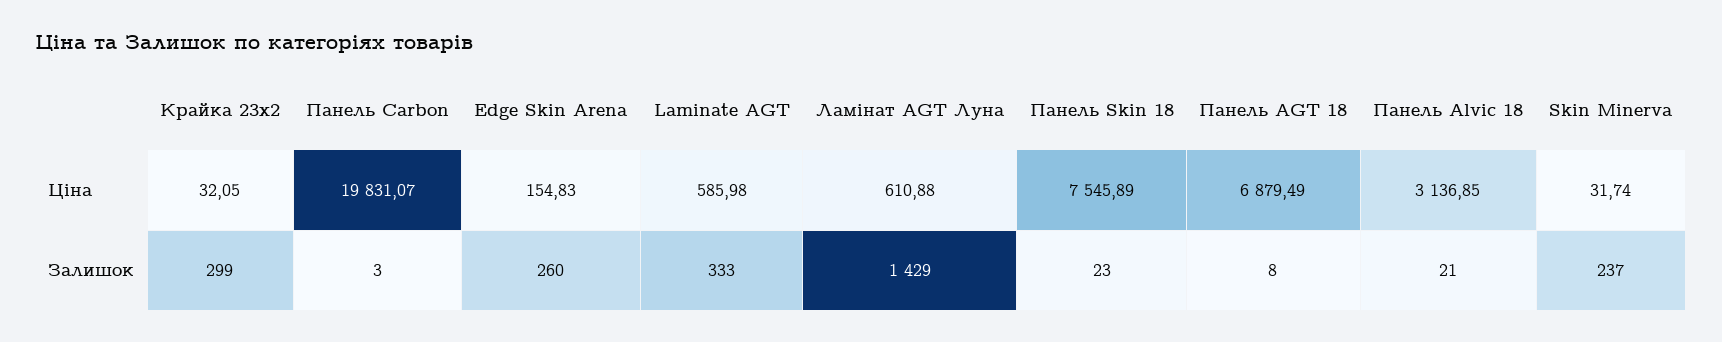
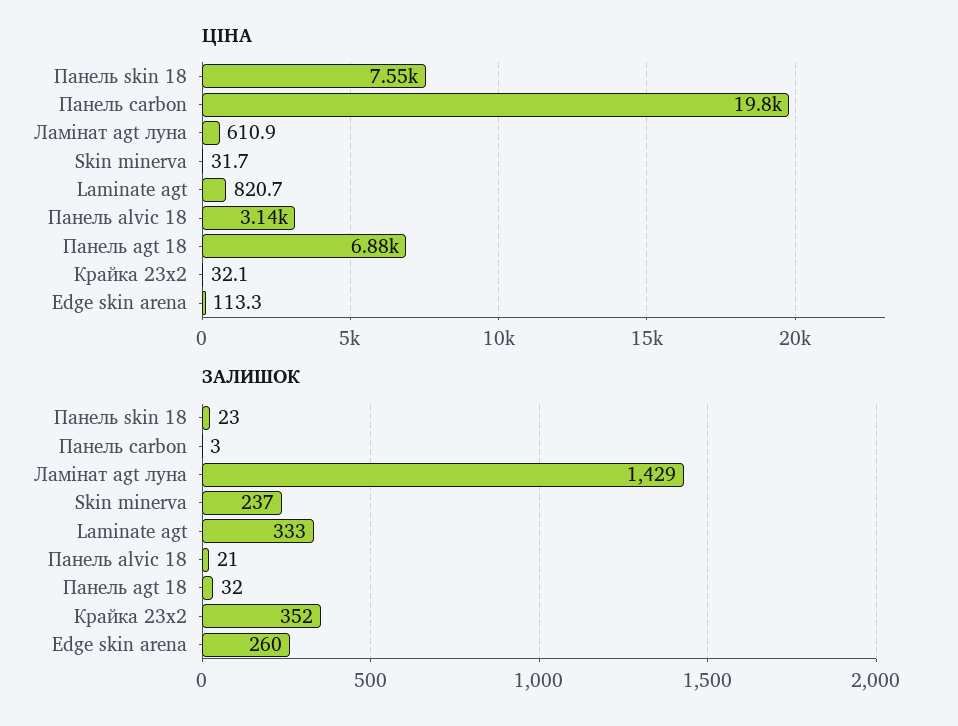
  {
    "Ціна": {
      "Крайка 23x2": 32.05,
      "Панель Carbon": 19831.07,
-     "Edge Skin Arena": 154.83,
+     "Edge Skin Arena": 113.3,
-     "Laminate AGT": 585.98,
+     "Laminate AGT": 820.7,
      "Ламінат AGT Луна": 610.88,
      "Панель Skin 18": 7545.89,
      "Панель AGT 18": 6879.49,
      "Панель Alvic 18": 3136.85,
      "Skin Minerva": 31.74
    },
    "Залишок": {
-     "Крайка 23x2": 299,
+     "Крайка 23x2": 352,
      "Панель Carbon": 3,
      "Edge Skin Arena": 260,
      "Laminate AGT": 333,
      "Ламінат AGT Луна": 1429,
      "Панель Skin 18": 23,
-     "Панель AGT 18": 8,
+     "Панель AGT 18": 32,
      "Панель Alvic 18": 21,
      "Skin Minerva": 237
    }
  }

